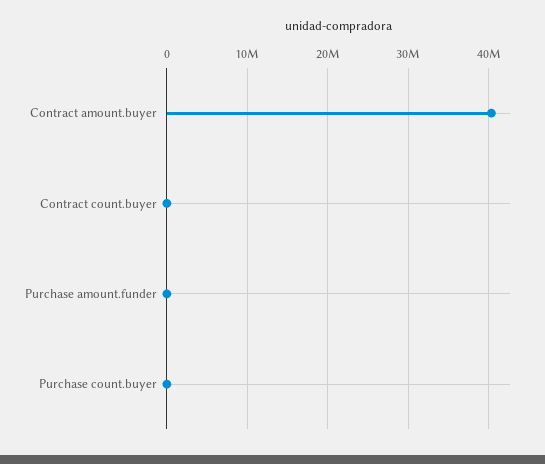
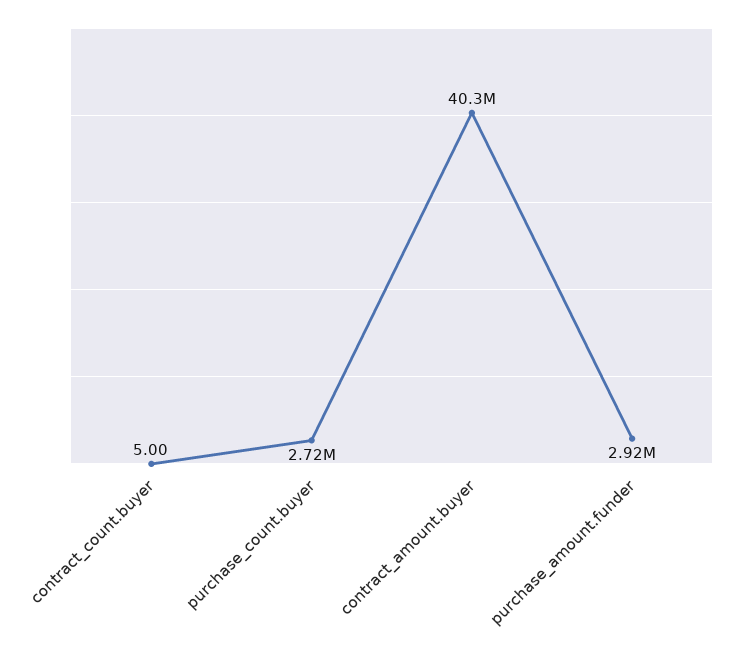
  {
    "Contract amount.buyer": 40300000,
    "Contract count.buyer": 5,
-   "Purchase amount.funder": 0,
+   "Purchase amount.funder": 2920000,
-   "Purchase count.buyer": 0
+   "Purchase count.buyer": 2720000
  }

